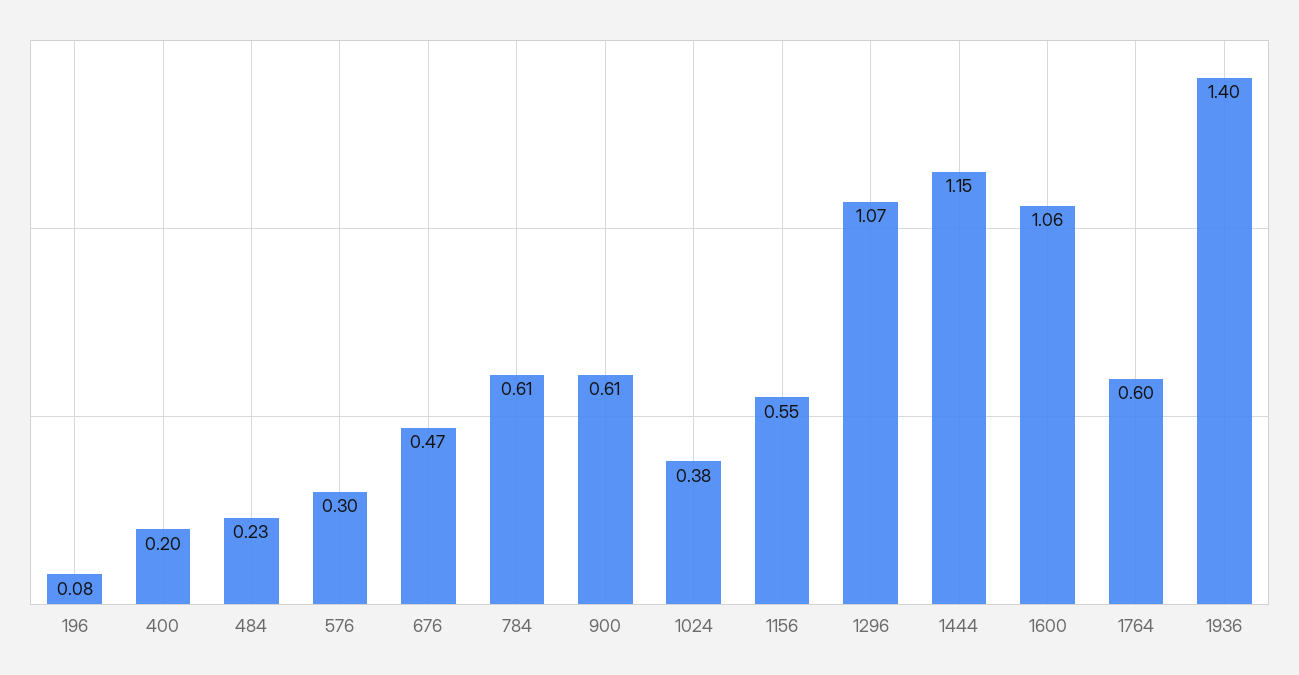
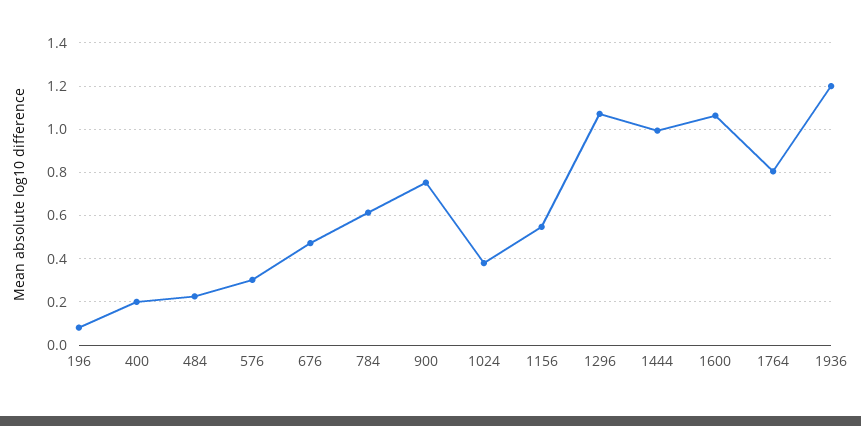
  {
    "196": 0.08,
    "400": 0.2,
    "484": 0.23,
    "576": 0.3,
    "676": 0.47,
    "784": 0.61,
-   "900": 0.61,
+   "900": 0.75,
    "1024": 0.38,
    "1156": 0.55,
    "1296": 1.07,
-   "1444": 1.15,
+   "1444": 1,
    "1600": 1.06,
-   "1764": 0.6,
+   "1764": 0.8,
-   "1936": 1.4
+   "1936": 1.2
  }

